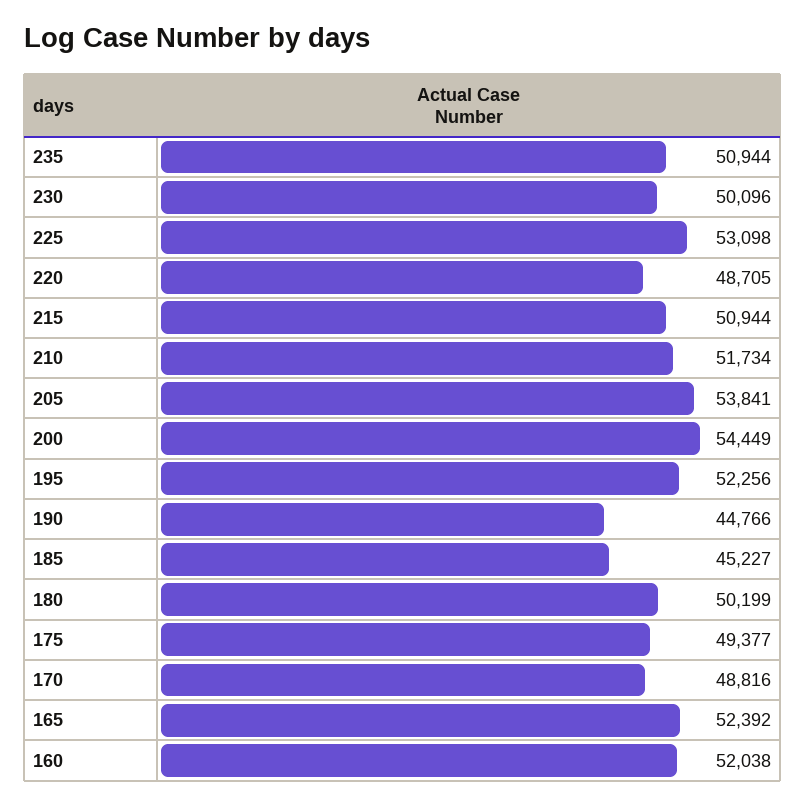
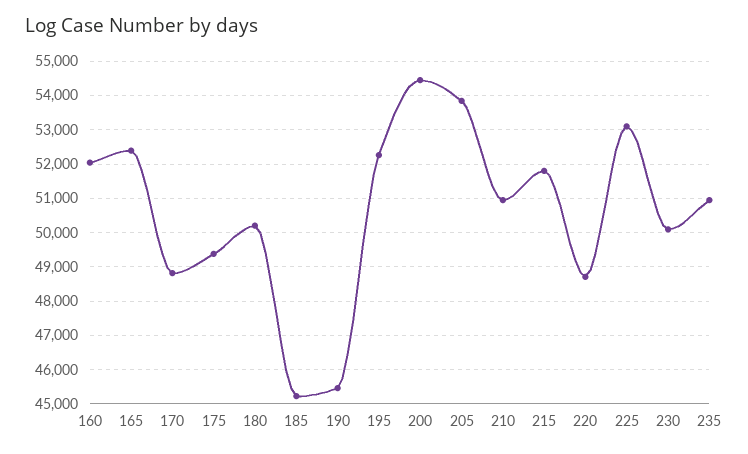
  {
    "235": 50944,
    "230": 50096,
    "225": 53098,
    "220": 48705,
-   "215": 50944,
+   "215": 51800,
-   "210": 51734,
+   "210": 51000,
    "205": 53841,
    "200": 54449,
    "195": 52256,
-   "190": 44766,
+   "190": 45400,
    "185": 45227,
    "180": 50199,
    "175": 49377,
    "170": 48816,
    "165": 52392,
    "160": 52038
  }

